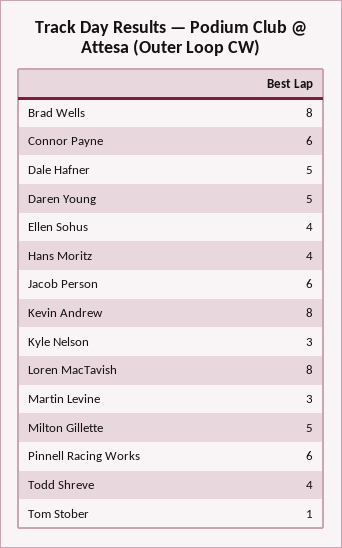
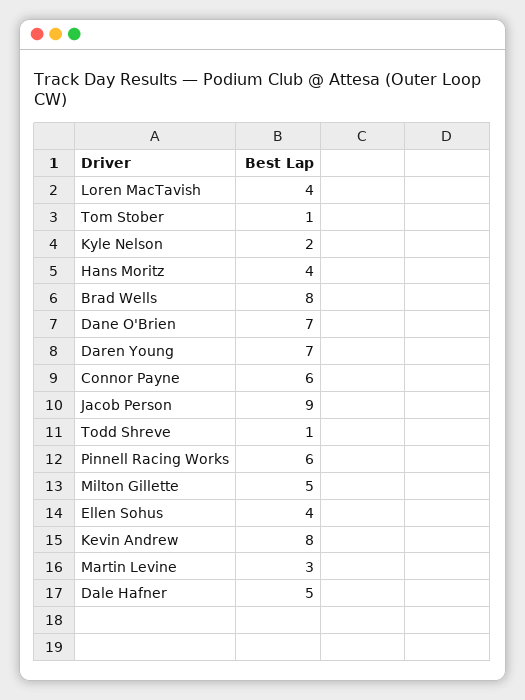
  {
    "Brad Wells": 8,
    "Connor Payne": 6,
    "Dale Hafner": 5,
-   "Daren Young": 5,
+   "Daren Young": 7,
    "Ellen Sohus": 4,
    "Hans Moritz": 4,
-   "Jacob Person": 6,
+   "Jacob Person": 9,
    "Kevin Andrew": 8,
-   "Kyle Nelson": 3,
+   "Kyle Nelson": 2,
-   "Loren MacTavish": 8,
+   "Loren MacTavish": 4,
    "Martin Levine": 3,
    "Milton Gillette": 5,
    "Pinnell Racing Works": 6,
-   "Todd Shreve": 4,
+   "Todd Shreve": 1,
-   "Tom Stober": 1
+   "Tom Stober": 1,
+   "Dane O'Brien": 7
  }

